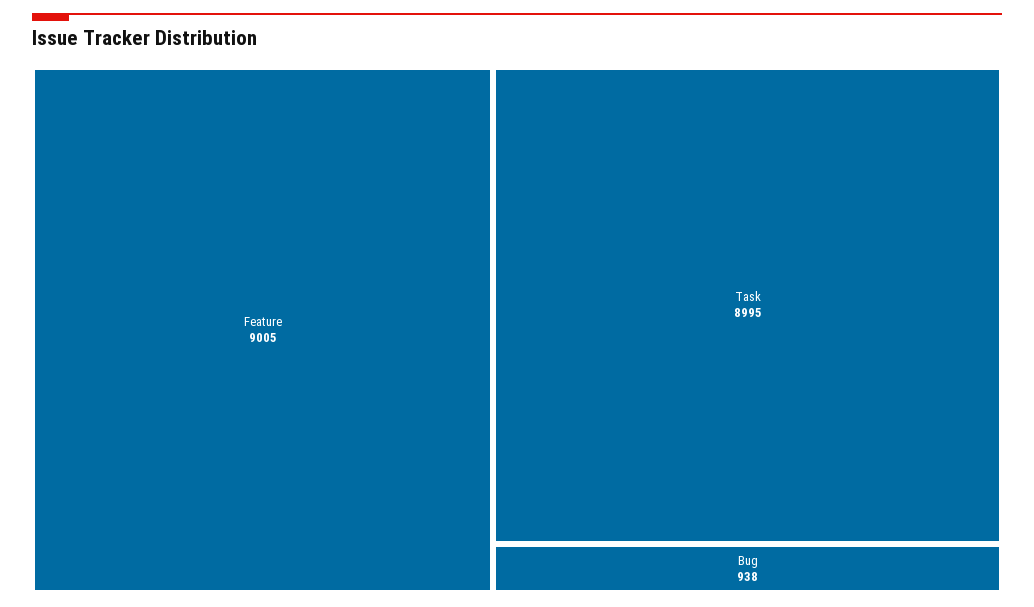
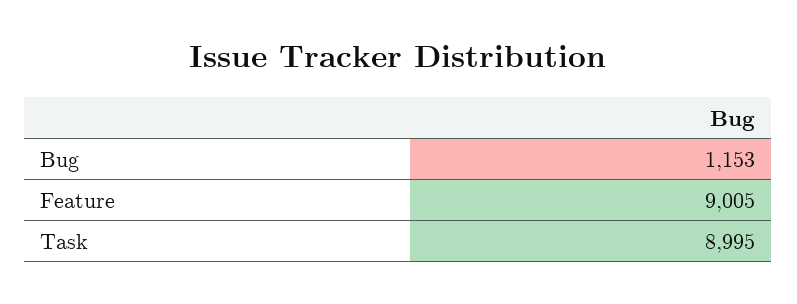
  {
    "Feature": 9005,
    "Task": 8995,
-   "Bug": 938
+   "Bug": 1153
  }

